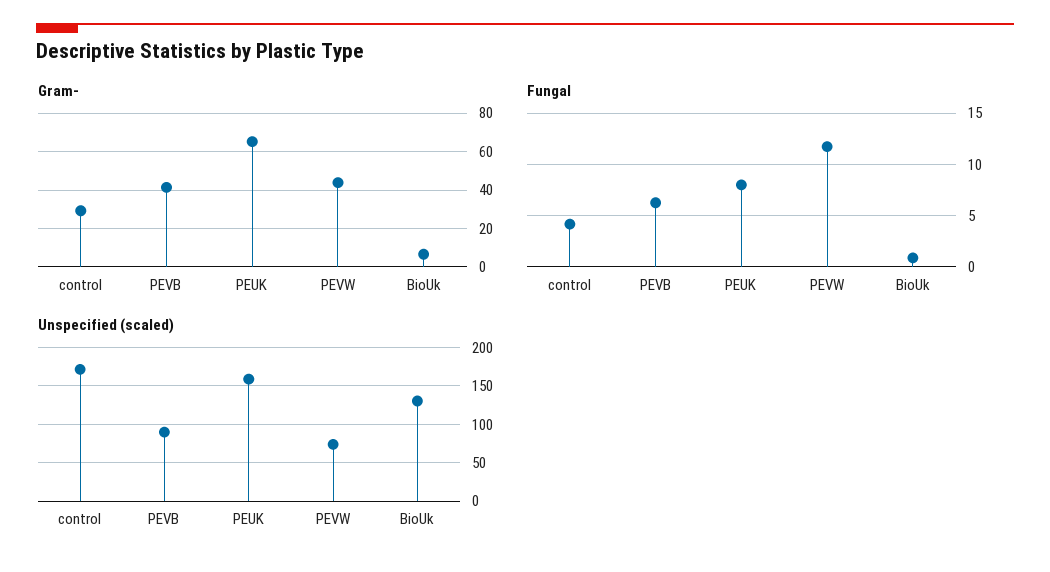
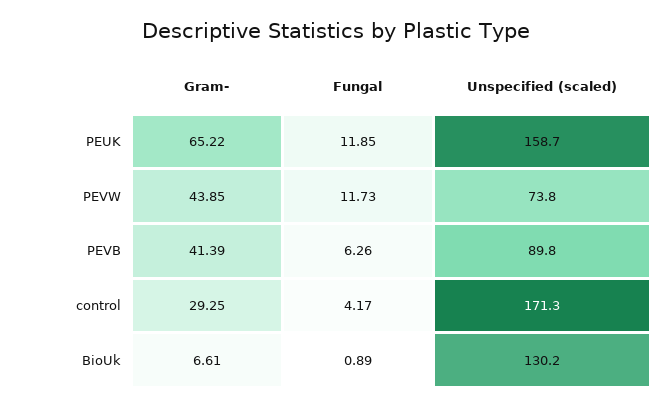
  {
    "Gram-": {
      "control": 29.25,
      "PEVB": 41.39,
      "PEUK": 65.22,
      "PEVW": 43.85,
      "BioUk": 6.61
    },
    "Fungal": {
      "control": 4.17,
      "PEVB": 6.26,
-     "PEUK": 8,
+     "PEUK": 11.85,
      "PEVW": 11.73,
      "BioUk": 0.89
    },
    "Unspecified (scaled)": {
      "control": 171.3,
      "PEVB": 89.8,
      "PEUK": 158.7,
      "PEVW": 73.8,
      "BioUk": 130.2
    }
  }

